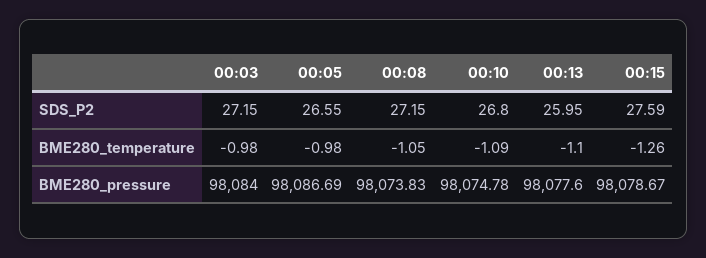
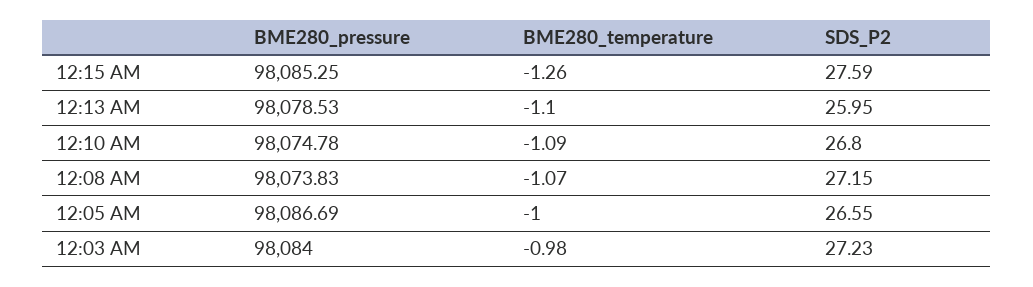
  {
    "00:03": {
-     "SDS_P2": 27.15,
+     "SDS_P2": 27.23,
      "BME280_temperature": -0.98,
      "BME280_pressure": 98084
    },
    "00:05": {
      "SDS_P2": 26.55,
-     "BME280_temperature": -0.98,
+     "BME280_temperature": -1,
      "BME280_pressure": 98086.69
    },
    "00:08": {
      "SDS_P2": 27.15,
-     "BME280_temperature": -1.05,
+     "BME280_temperature": -1.07,
      "BME280_pressure": 98073.83
    },
    "00:10": {
      "SDS_P2": 26.8,
      "BME280_temperature": -1.09,
      "BME280_pressure": 98074.78
    },
    "00:13": {
      "SDS_P2": 25.95,
      "BME280_temperature": -1.1,
-     "BME280_pressure": 98077.6
+     "BME280_pressure": 98078.53
    },
    "00:15": {
      "SDS_P2": 27.59,
      "BME280_temperature": -1.26,
-     "BME280_pressure": 98078.67
+     "BME280_pressure": 98085.25
    }
  }

